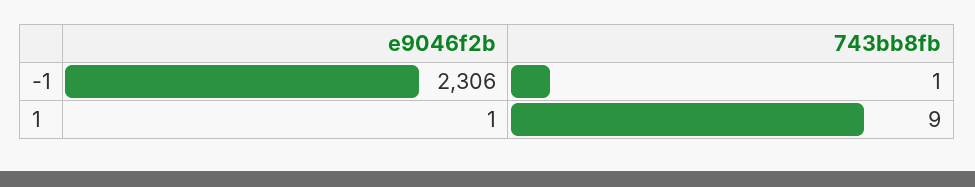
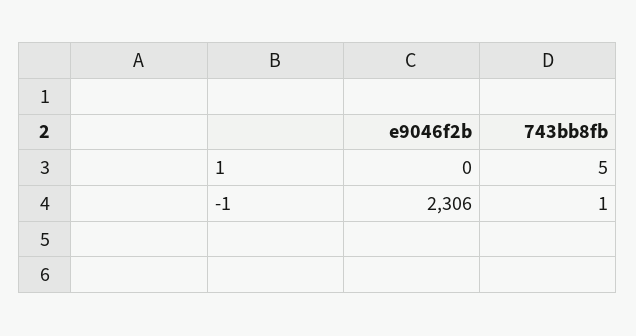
  {
    "e9046f2b": {
      "-1": 2306,
-     "1": 1
+     "1": 0
    },
    "743bb8fb": {
      "-1": 1,
-     "1": 9
+     "1": 5
    }
  }

